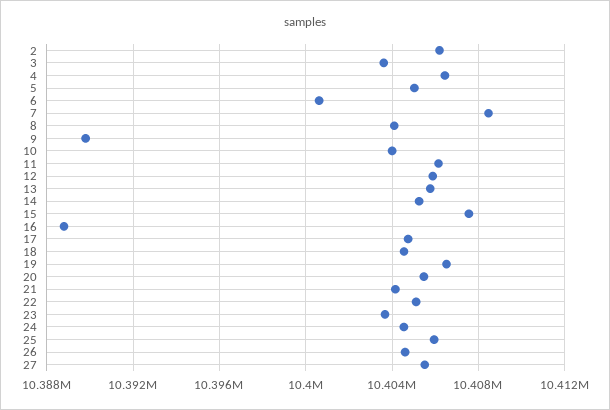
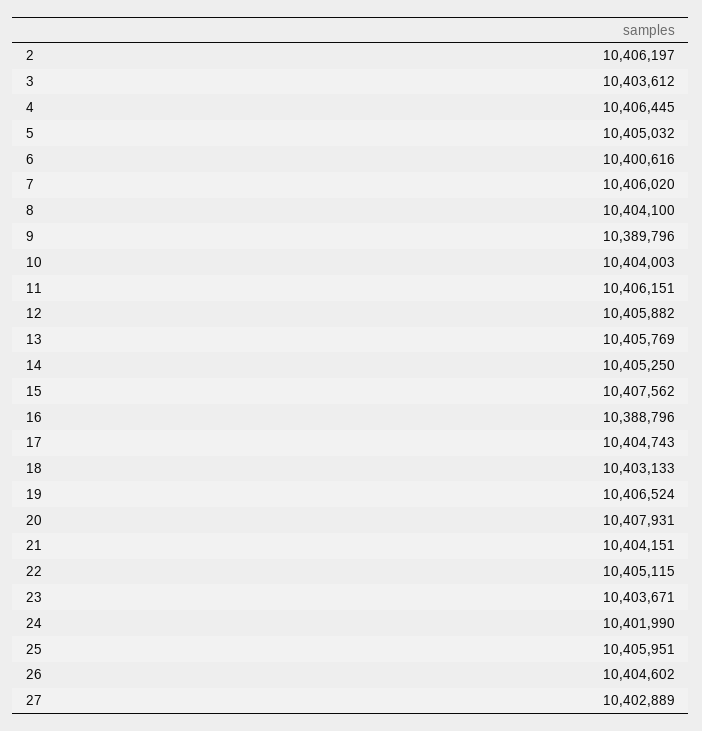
  {
    "2": 10406197,
    "3": 10403612,
    "4": 10406445,
    "5": 10405032,
    "6": 10400616,
-   "7": 10408500,
+   "7": 10406020,
    "8": 10404100,
    "9": 10389796,
    "10": 10404003,
    "11": 10406151,
    "12": 10405882,
    "13": 10405769,
    "14": 10405250,
    "15": 10407562,
    "16": 10388796,
    "17": 10404743,
-   "18": 10404500,
+   "18": 10403133,
    "19": 10406524,
-   "20": 10405500,
+   "20": 10407931,
    "21": 10404151,
    "22": 10405115,
    "23": 10403671,
-   "24": 10404500,
+   "24": 10401990,
    "25": 10405951,
    "26": 10404602,
-   "27": 10405500
+   "27": 10402889
  }

